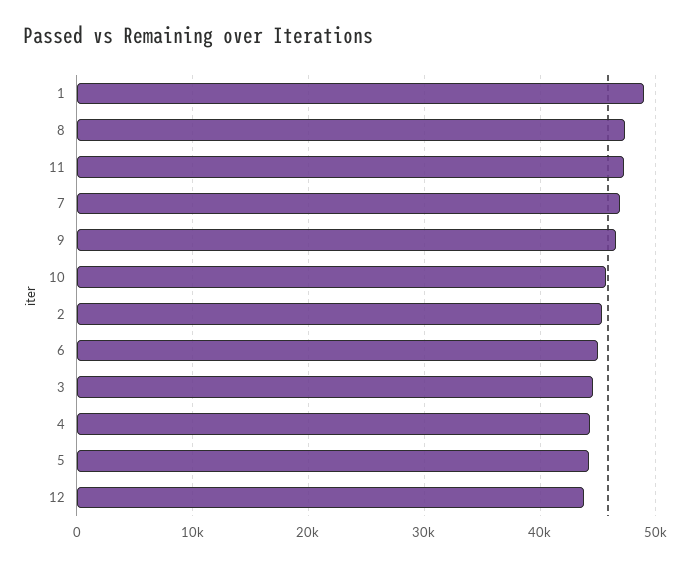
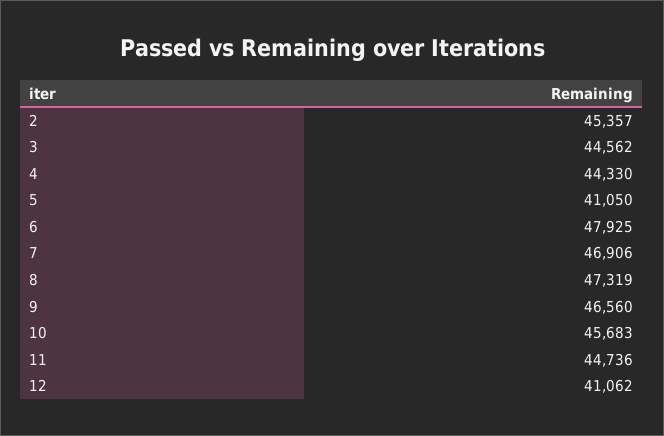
  {
-   "1": 49000,
    "8": 47319,
-   "11": 47000,
+   "11": 44736,
    "7": 46906,
    "9": 46560,
    "10": 45683,
    "2": 45357,
-   "6": 45000,
+   "6": 47925,
    "3": 44562,
    "4": 44330,
-   "5": 44000,
+   "5": 41050,
-   "12": 44000
+   "12": 41062
  }

